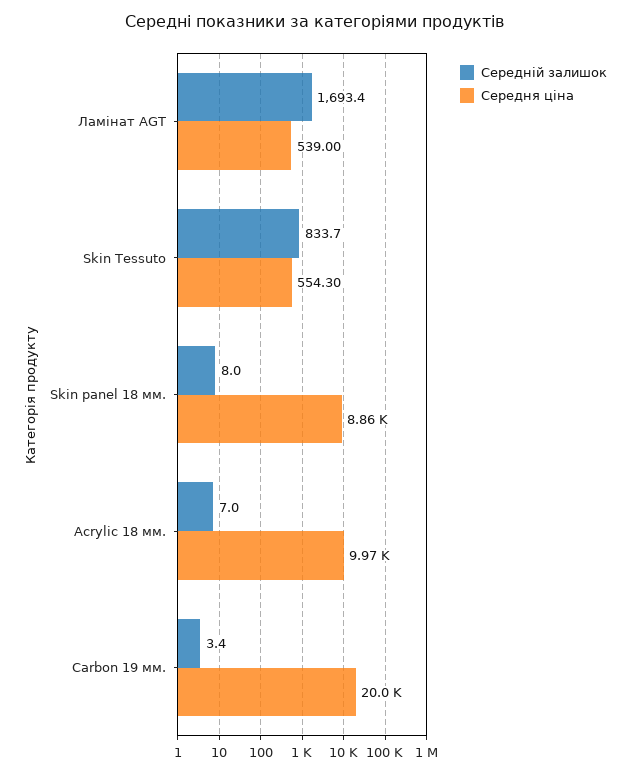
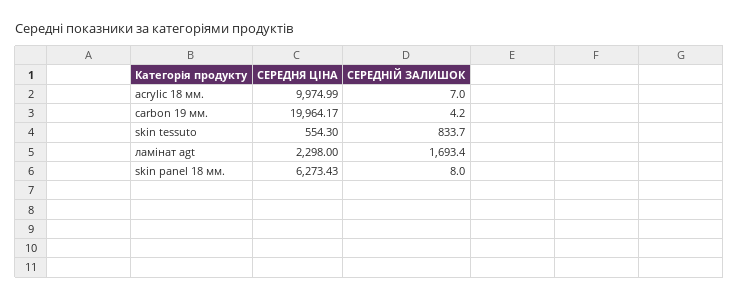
  {
    "Середній залишок": {
      "Ламінат AGT": 1693.4,
      "Skin Tessuto": 833.7,
      "Skin panel 18 мм.": 8,
      "Acrylic 18 мм.": 7,
-     "Carbon 19 мм.": 3.4
+     "Carbon 19 мм.": 4.2
    },
    "Середня ціна": {
-     "Ламінат AGT": 539,
+     "Ламінат AGT": 2298,
      "Skin Tessuto": 554.3,
-     "Skin panel 18 мм.": 8860,
+     "Skin panel 18 мм.": 6273.43,
      "Acrylic 18 мм.": 9974.99,
      "Carbon 19 мм.": 19964.17
    }
  }

